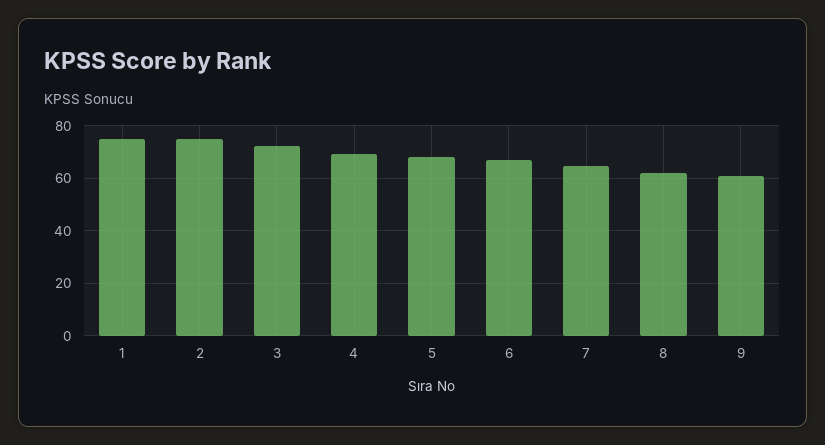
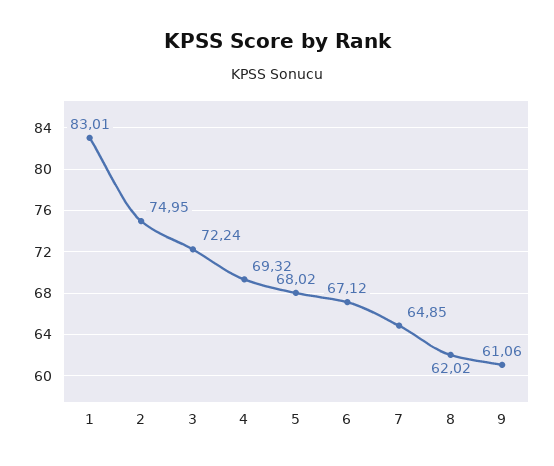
  {
-   "1": 75,
+   "1": 83.01,
    "2": 74.95,
    "3": 72.24,
    "4": 69.32,
    "5": 68.02,
    "6": 67.12,
    "7": 64.85,
    "8": 62.02,
    "9": 61.06
  }

